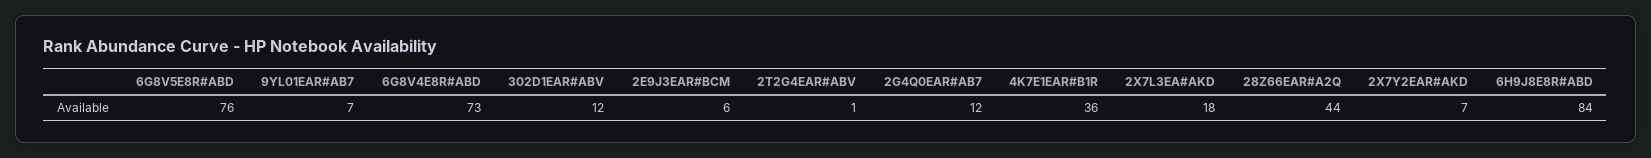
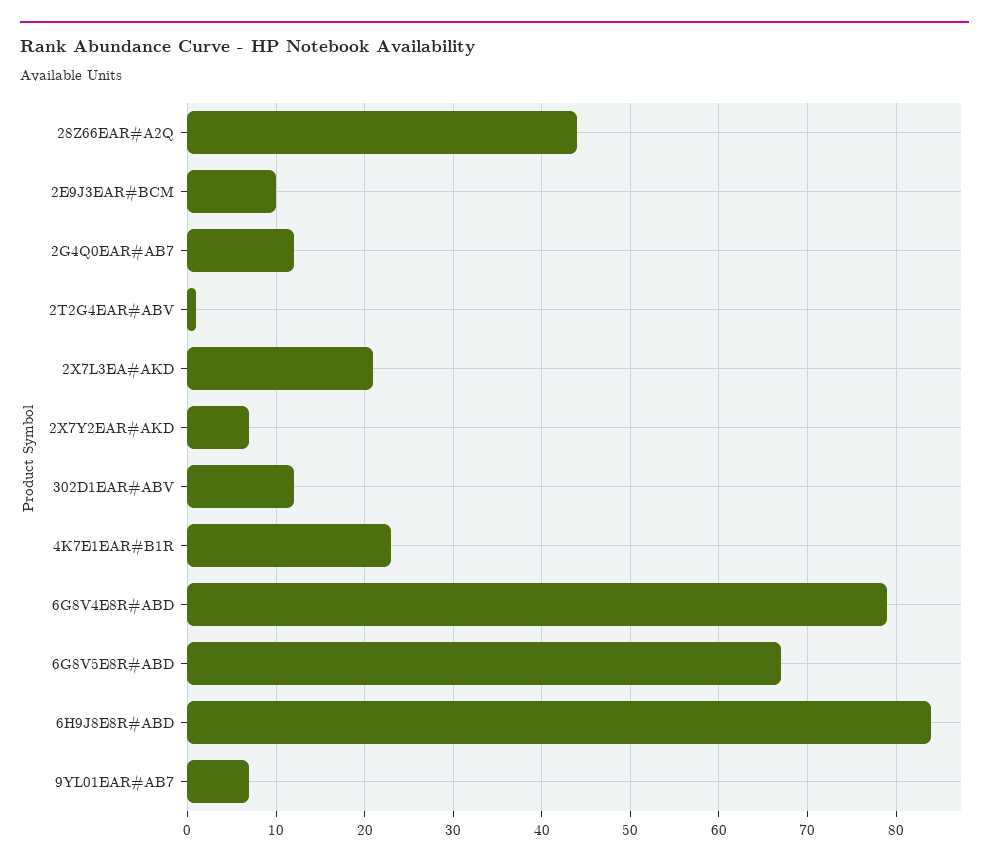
  {
-   "6G8V5E8R#ABD": 76,
+   "6G8V5E8R#ABD": 67,
    "9YL01EAR#AB7": 7,
-   "6G8V4E8R#ABD": 73,
+   "6G8V4E8R#ABD": 79,
    "302D1EAR#ABV": 12,
-   "2E9J3EAR#BCM": 6,
+   "2E9J3EAR#BCM": 10,
    "2T2G4EAR#ABV": 1,
    "2G4Q0EAR#AB7": 12,
-   "4K7E1EAR#B1R": 36,
+   "4K7E1EAR#B1R": 23,
-   "2X7L3EA#AKD": 18,
+   "2X7L3EA#AKD": 21,
    "28Z66EAR#A2Q": 44,
    "2X7Y2EAR#AKD": 7,
    "6H9J8E8R#ABD": 84
  }

